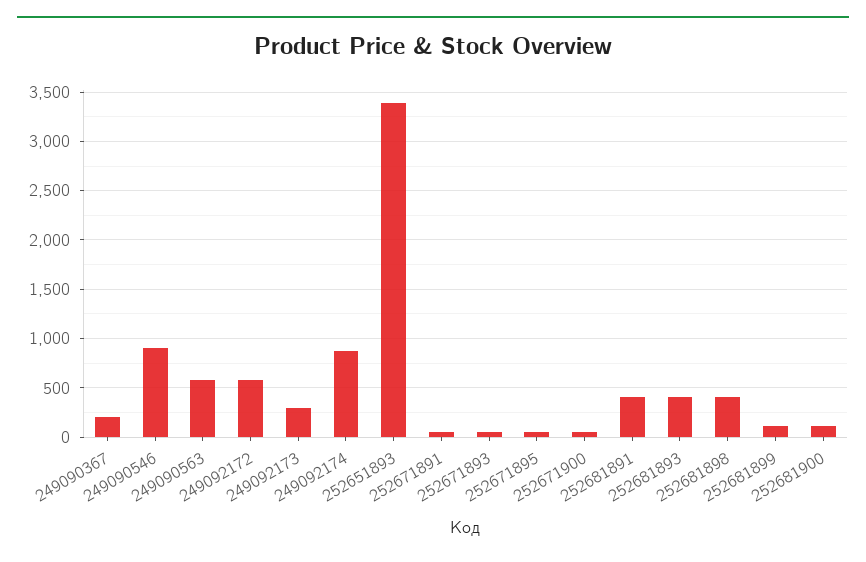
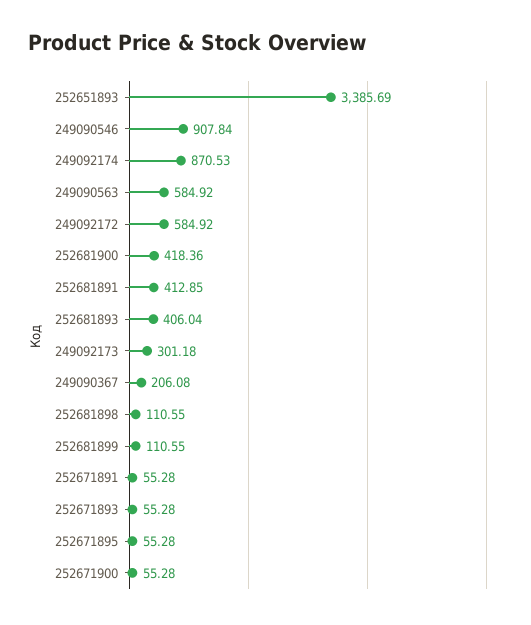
  {
    "249090367": 206.08,
    "249090546": 907.84,
    "249090563": 584.92,
    "249092172": 584.92,
    "249092173": 301.18,
    "249092174": 870.53,
    "252651893": 3385.69,
    "252671891": 55.28,
    "252671893": 55.28,
    "252671895": 55.28,
    "252671900": 55.28,
    "252681891": 412.85,
    "252681893": 406.04,
-   "252681898": 400,
+   "252681898": 110.55,
    "252681899": 110.55,
-   "252681900": 100
+   "252681900": 418.36
  }

